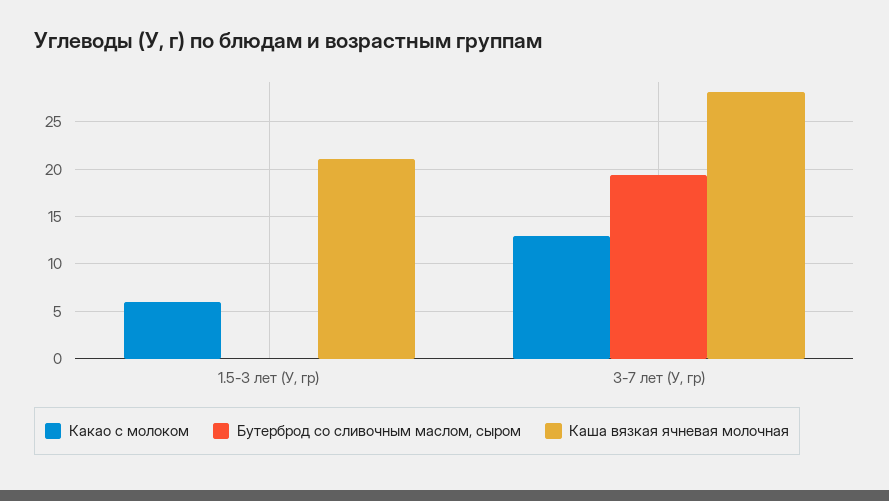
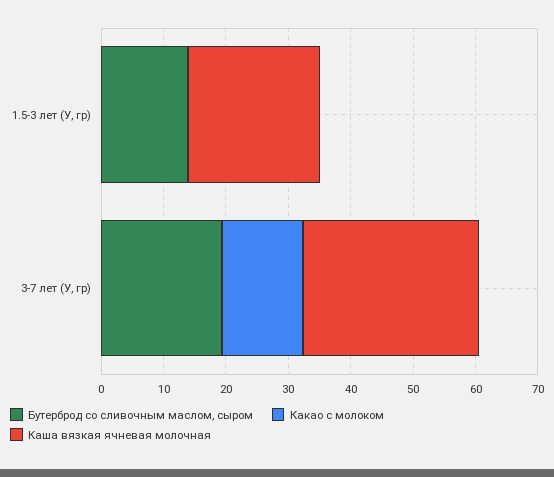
  {
    "Какао с молоком": {
-     "1.5-3 лет (У, гр)": 6,
+     "1.5-3 лет (У, гр)": 0,
      "3-7 лет (У, гр)": 13
    },
    "Бутерброд со сливочным маслом, сыром": {
-     "1.5-3 лет (У, гр)": 0,
+     "1.5-3 лет (У, гр)": 14,
      "3-7 лет (У, гр)": 19
    },
    "Каша вязкая ячневая молочная": {
      "1.5-3 лет (У, гр)": 21,
      "3-7 лет (У, гр)": 28
    }
  }

